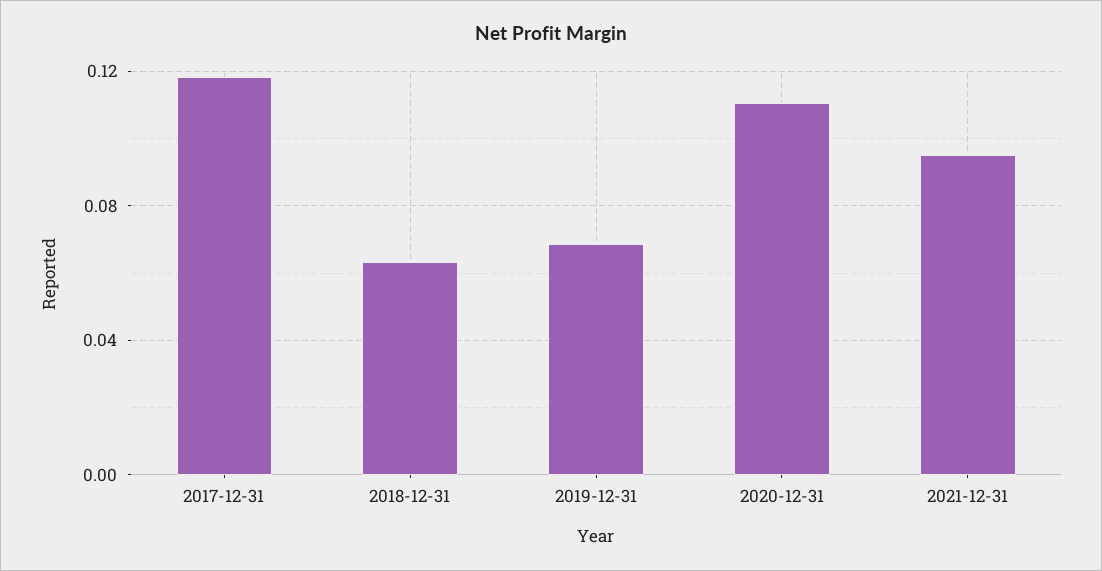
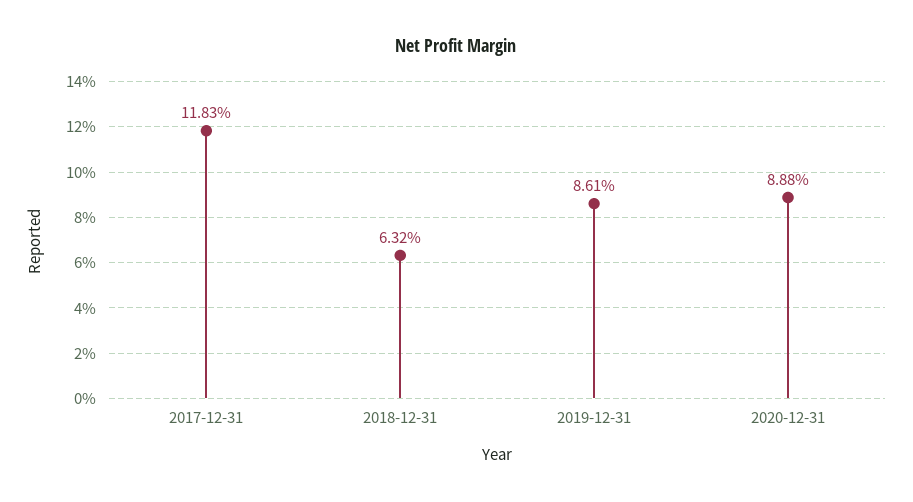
  {
    "2017-12-31": 0.1183,
    "2018-12-31": 0.0632,
-   "2019-12-31": 0.07,
+   "2019-12-31": 0.0861,
-   "2020-12-31": 0.11,
+   "2020-12-31": 0.0888
-   "2021-12-31": 0.095
  }

